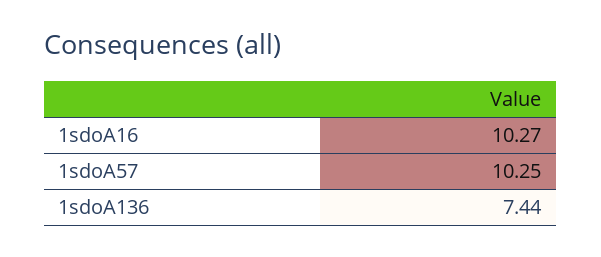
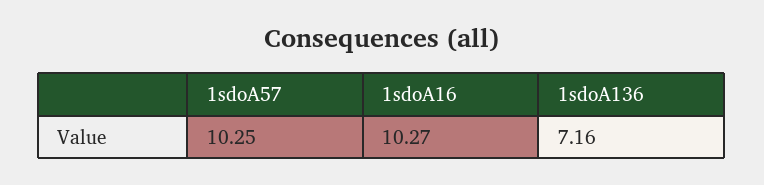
  {
    "1sdoA16": 10.27,
    "1sdoA57": 10.25,
-   "1sdoA136": 7.44
+   "1sdoA136": 7.16
  }

